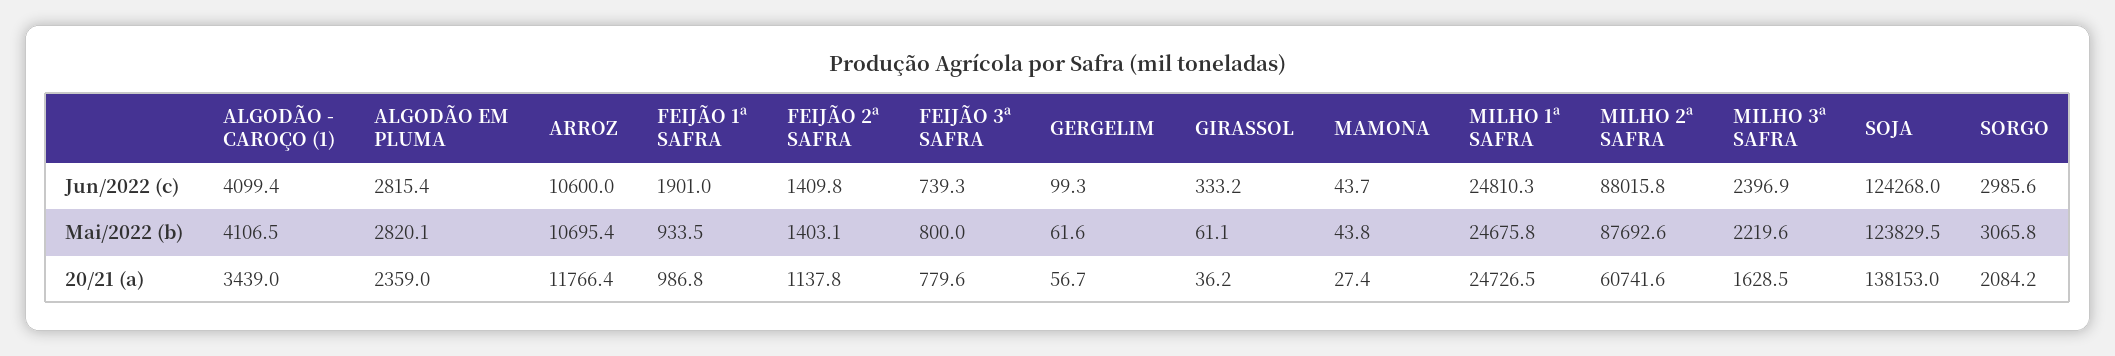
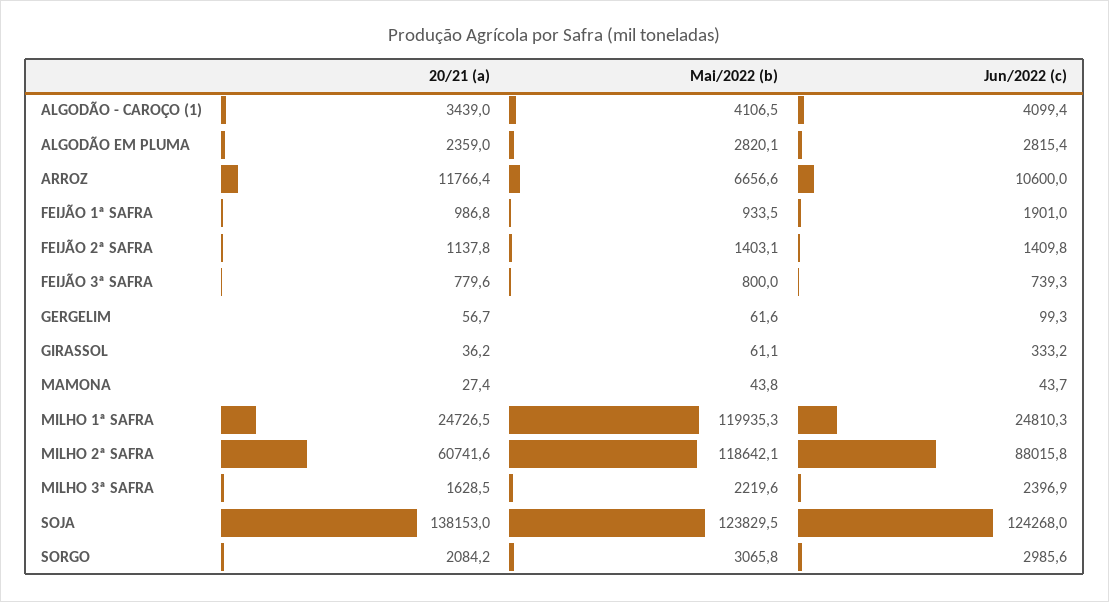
  {
    "ALGODÃO - CAROÇO (1)": {
      "Jun/2022 (c)": 4099.4,
      "Mai/2022 (b)": 4106.5,
      "20/21 (a)": 3439
    },
    "ALGODÃO EM PLUMA": {
      "Jun/2022 (c)": 2815.4,
      "Mai/2022 (b)": 2820.1,
      "20/21 (a)": 2359
    },
    "ARROZ": {
      "Jun/2022 (c)": 10600,
-     "Mai/2022 (b)": 10695.4,
+     "Mai/2022 (b)": 6656.6,
      "20/21 (a)": 11766.4
    },
    "FEIJÃO 1ª SAFRA": {
      "Jun/2022 (c)": 1901,
      "Mai/2022 (b)": 933.5,
      "20/21 (a)": 986.8
    },
    "FEIJÃO 2ª SAFRA": {
      "Jun/2022 (c)": 1409.8,
      "Mai/2022 (b)": 1403.1,
      "20/21 (a)": 1137.8
    },
    "FEIJÃO 3ª SAFRA": {
      "Jun/2022 (c)": 739.3,
      "Mai/2022 (b)": 800,
      "20/21 (a)": 779.6
    },
    "GERGELIM": {
      "Jun/2022 (c)": 99.3,
      "Mai/2022 (b)": 61.6,
      "20/21 (a)": 56.7
    },
    "GIRASSOL": {
      "Jun/2022 (c)": 333.2,
      "Mai/2022 (b)": 61.1,
      "20/21 (a)": 36.2
    },
    "MAMONA": {
      "Jun/2022 (c)": 43.7,
      "Mai/2022 (b)": 43.8,
      "20/21 (a)": 27.4
    },
    "MILHO 1ª SAFRA": {
      "Jun/2022 (c)": 24810.3,
-     "Mai/2022 (b)": 24675.8,
+     "Mai/2022 (b)": 119935.3,
      "20/21 (a)": 24726.5
    },
    "MILHO 2ª SAFRA": {
      "Jun/2022 (c)": 88015.8,
-     "Mai/2022 (b)": 87692.6,
+     "Mai/2022 (b)": 118642.1,
      "20/21 (a)": 60741.6
    },
    "MILHO 3ª SAFRA": {
      "Jun/2022 (c)": 2396.9,
      "Mai/2022 (b)": 2219.6,
      "20/21 (a)": 1628.5
    },
    "SOJA": {
      "Jun/2022 (c)": 124268,
      "Mai/2022 (b)": 123829.5,
      "20/21 (a)": 138153
    },
    "SORGO": {
      "Jun/2022 (c)": 2985.6,
      "Mai/2022 (b)": 3065.8,
      "20/21 (a)": 2084.2
    }
  }

